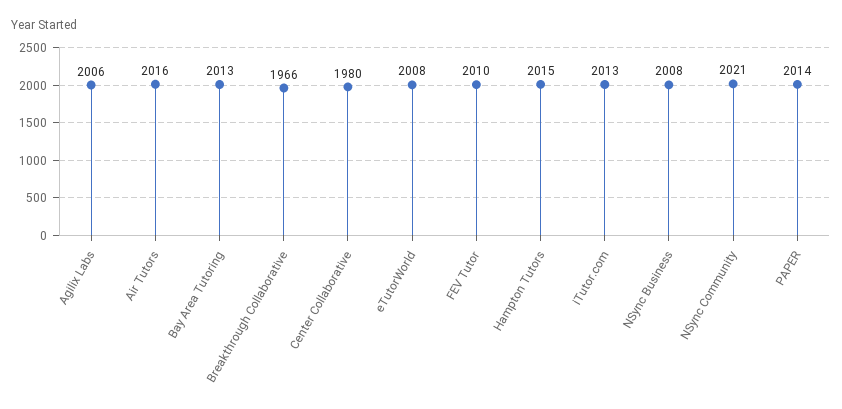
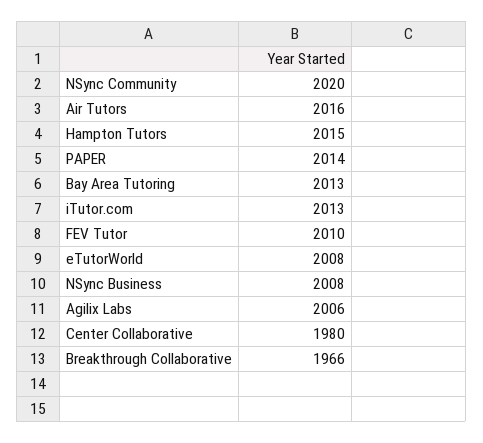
  {
    "Agilix Labs": 2006,
    "Air Tutors": 2016,
    "Bay Area Tutoring": 2013,
    "Breakthrough Collaborative": 1966,
    "Center Collaborative": 1980,
    "eTutorWorld": 2008,
    "FEV Tutor": 2010,
    "Hampton Tutors": 2015,
    "iTutor.com": 2013,
    "NSync Business": 2008,
-   "NSync Community": 2021,
+   "NSync Community": 2020,
    "PAPER": 2014
  }

